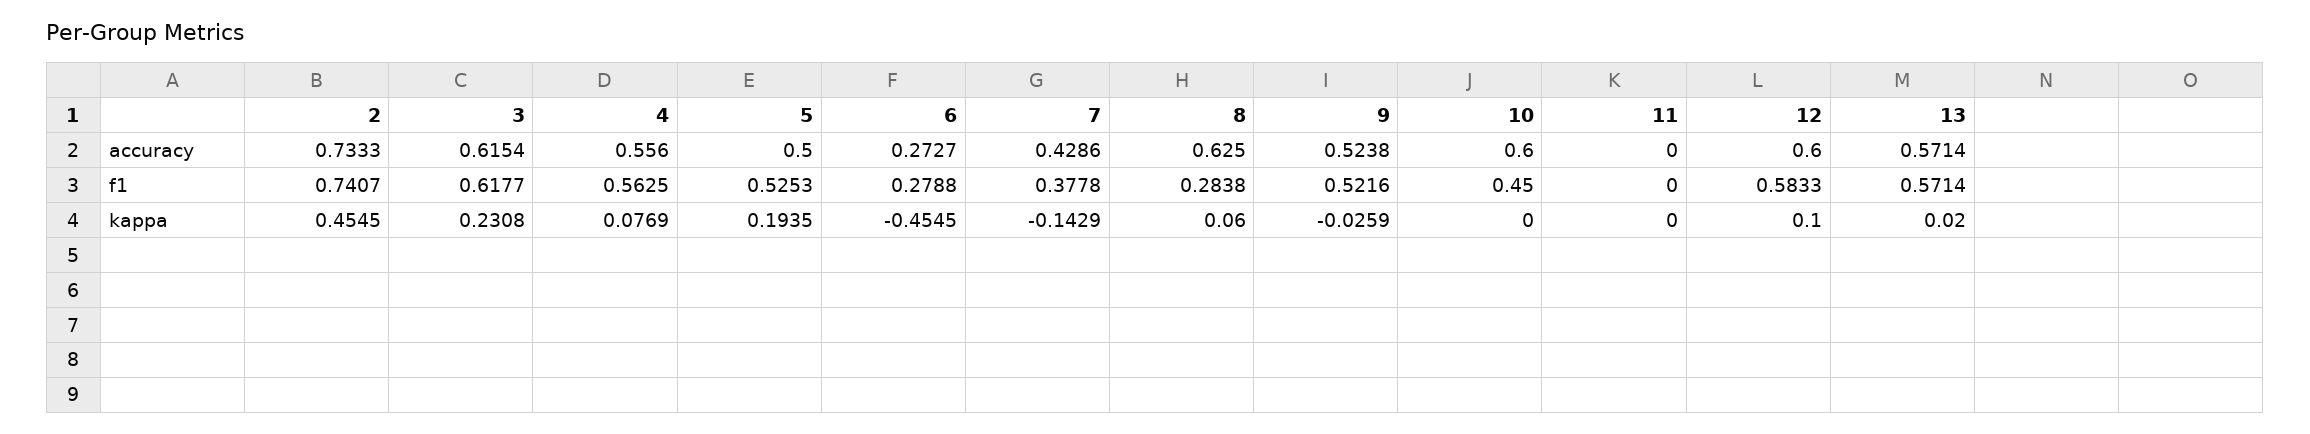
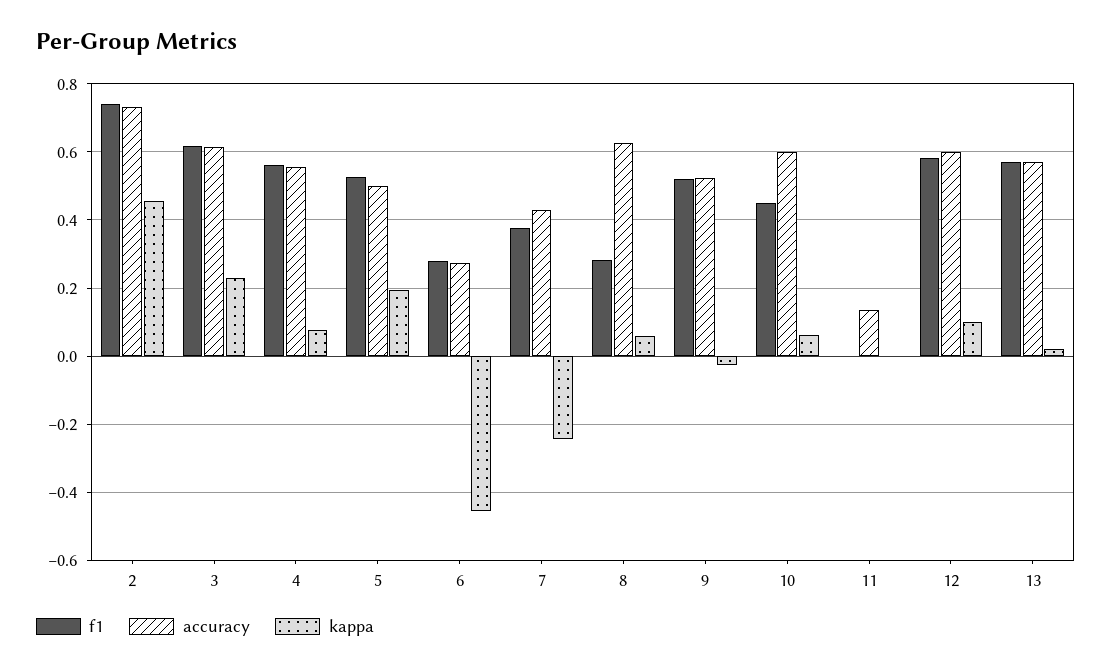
  {
    "accuracy": {
      "2": 0.7333,
      "3": 0.6154,
      "4": 0.556,
      "5": 0.5,
      "6": 0.2727,
      "7": 0.4286,
      "8": 0.625,
      "9": 0.5238,
      "10": 0.6,
-     "11": 0,
+     "11": 0.14,
      "12": 0.6,
      "13": 0.5714
    },
    "f1": {
      "2": 0.7407,
      "3": 0.6177,
      "4": 0.5625,
      "5": 0.5253,
      "6": 0.2788,
      "7": 0.3778,
      "8": 0.2838,
      "9": 0.5216,
      "10": 0.45,
      "11": 0,
      "12": 0.5833,
      "13": 0.5714
    },
    "kappa": {
      "2": 0.4545,
      "3": 0.2308,
      "4": 0.0769,
      "5": 0.1935,
      "6": -0.4545,
-     "7": -0.1429,
+     "7": -0.24,
      "8": 0.06,
      "9": -0.0259,
-     "10": 0,
+     "10": 0.06,
      "11": 0,
      "12": 0.1,
      "13": 0.02
    }
  }

